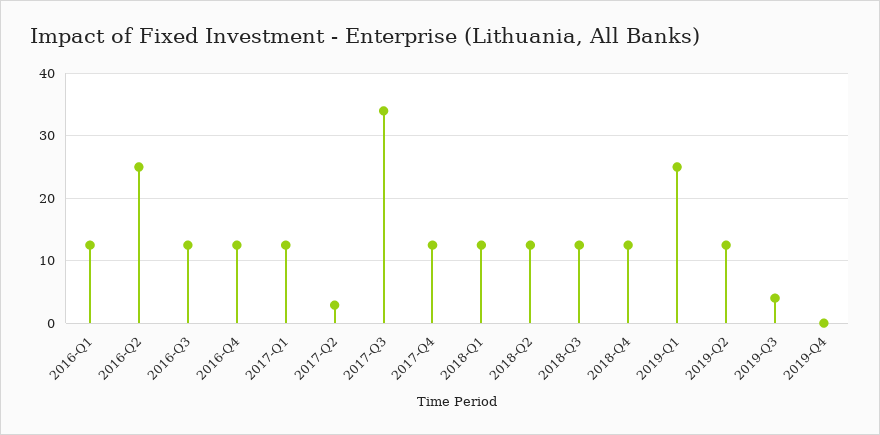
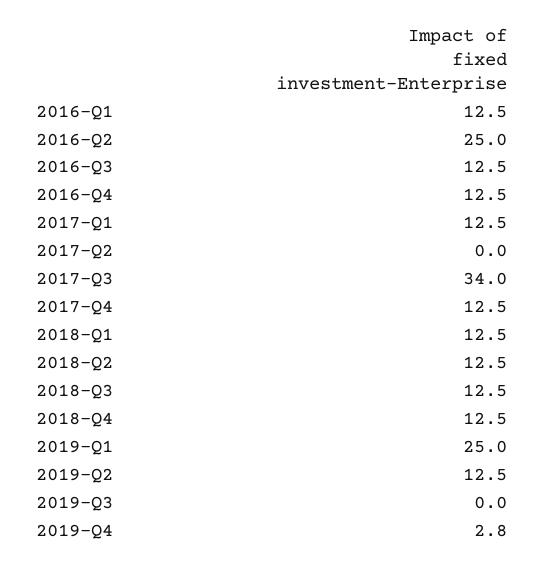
  {
    "2016-Q1": 12.5,
    "2016-Q2": 25,
    "2016-Q3": 12.5,
    "2016-Q4": 12.5,
    "2017-Q1": 12.5,
-   "2017-Q2": 3,
+   "2017-Q2": 0,
    "2017-Q3": 34,
    "2017-Q4": 12.5,
    "2018-Q1": 12.5,
    "2018-Q2": 12.5,
    "2018-Q3": 12.5,
    "2018-Q4": 12.5,
    "2019-Q1": 25,
    "2019-Q2": 12.5,
-   "2019-Q3": 4,
+   "2019-Q3": 0,
-   "2019-Q4": 0
+   "2019-Q4": 2.8
  }

